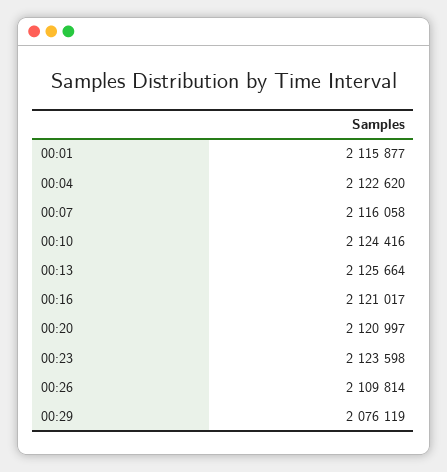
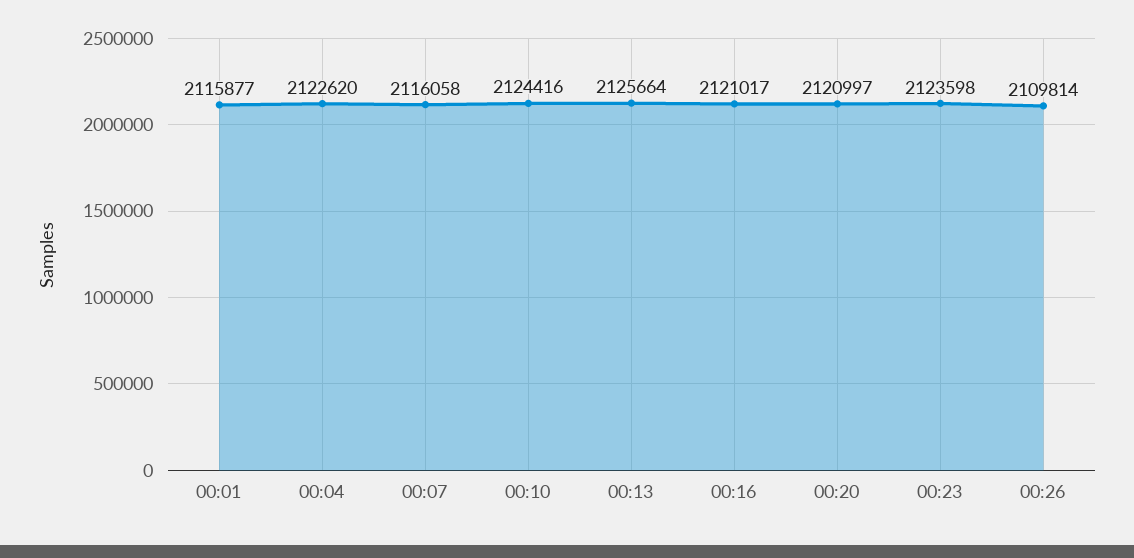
  {
    "00:01": 2115877,
    "00:04": 2122620,
    "00:07": 2116058,
    "00:10": 2124416,
    "00:13": 2125664,
    "00:16": 2121017,
    "00:20": 2120997,
    "00:23": 2123598,
-   "00:26": 2109814,
+   "00:26": 2109814
-   "00:29": 2076119
  }

